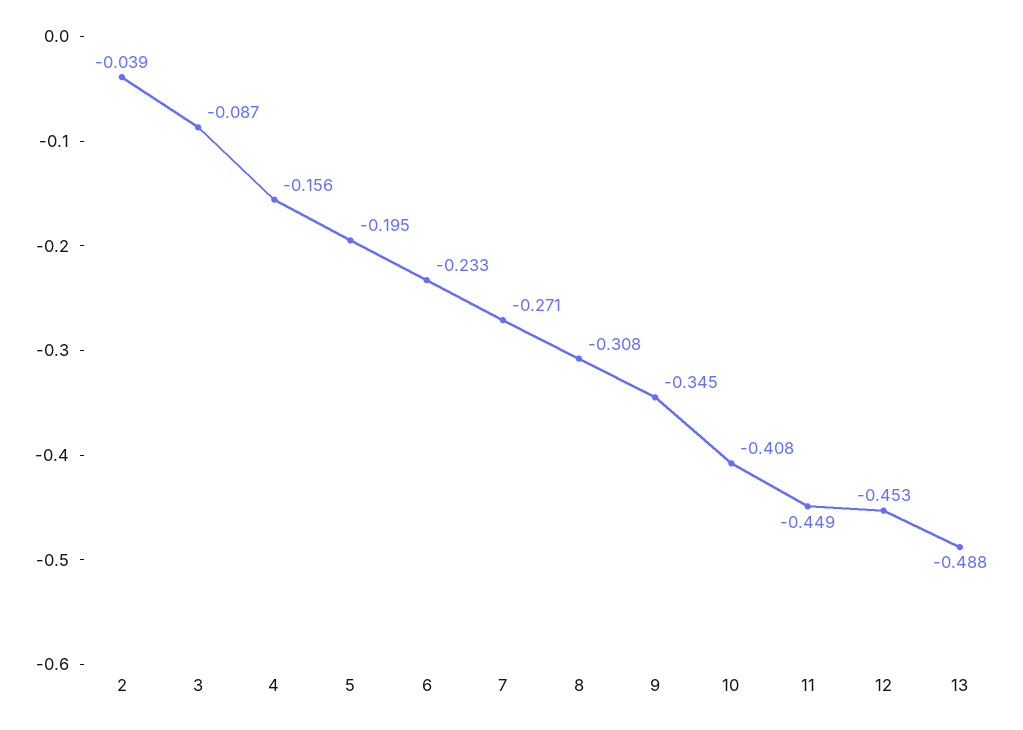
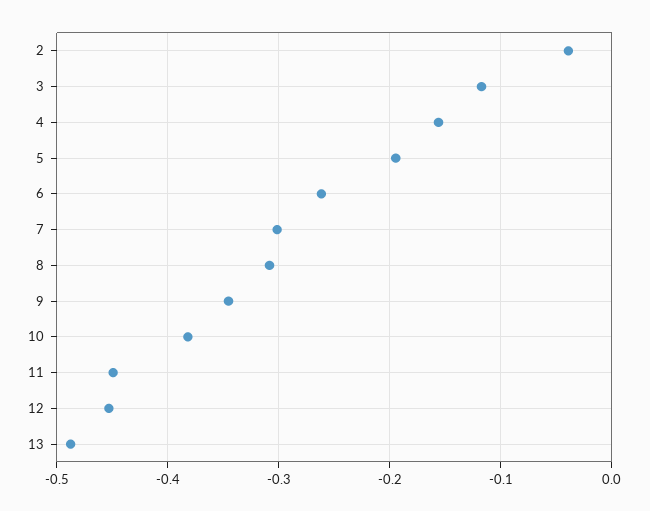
  {
    "2": -0.039,
-   "3": -0.087,
+   "3": -0.12,
    "4": -0.156,
    "5": -0.195,
-   "6": -0.233,
+   "6": -0.26,
-   "7": -0.271,
+   "7": -0.3,
    "8": -0.308,
    "9": -0.345,
-   "10": -0.408,
+   "10": -0.38,
    "11": -0.449,
    "12": -0.453,
    "13": -0.488
  }

